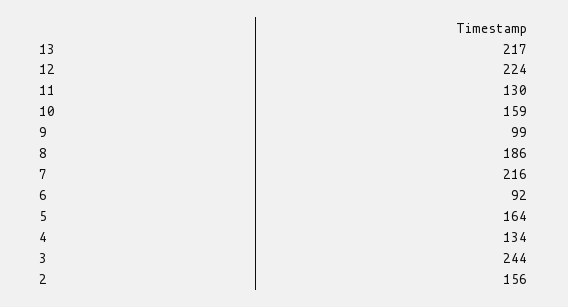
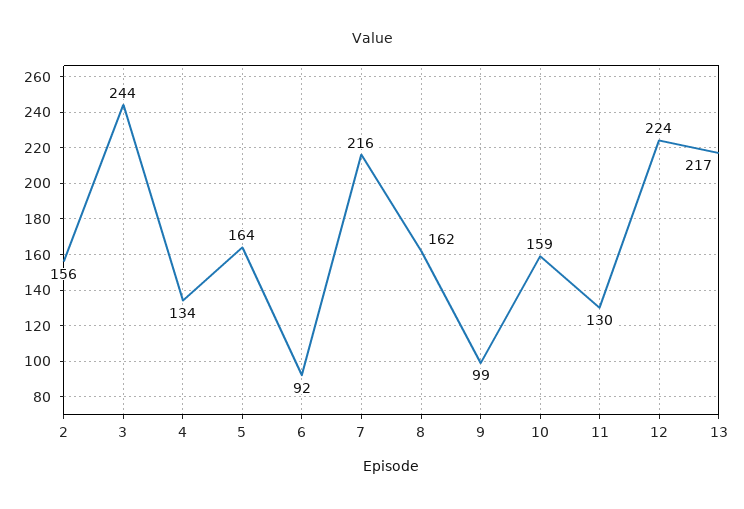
  {
    "13": 217,
    "12": 224,
    "11": 130,
    "10": 159,
    "9": 99,
-   "8": 186,
+   "8": 162,
    "7": 216,
    "6": 92,
    "5": 164,
    "4": 134,
    "3": 244,
    "2": 156
  }

